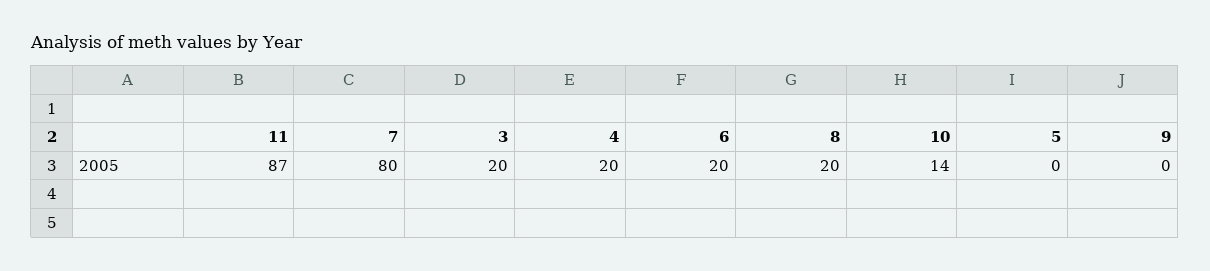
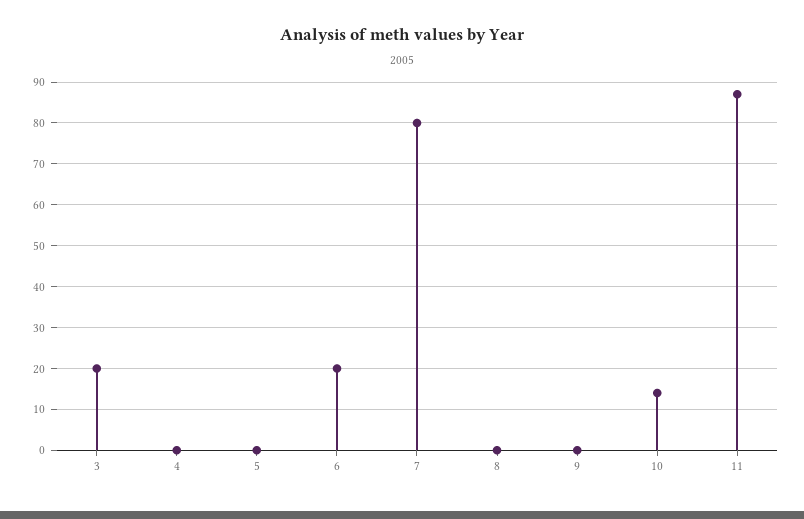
  {
    "11": 87,
    "7": 80,
    "3": 20,
-   "4": 20,
+   "4": 0,
    "6": 20,
-   "8": 20,
+   "8": 0,
    "10": 14,
    "5": 0,
    "9": 0
  }

